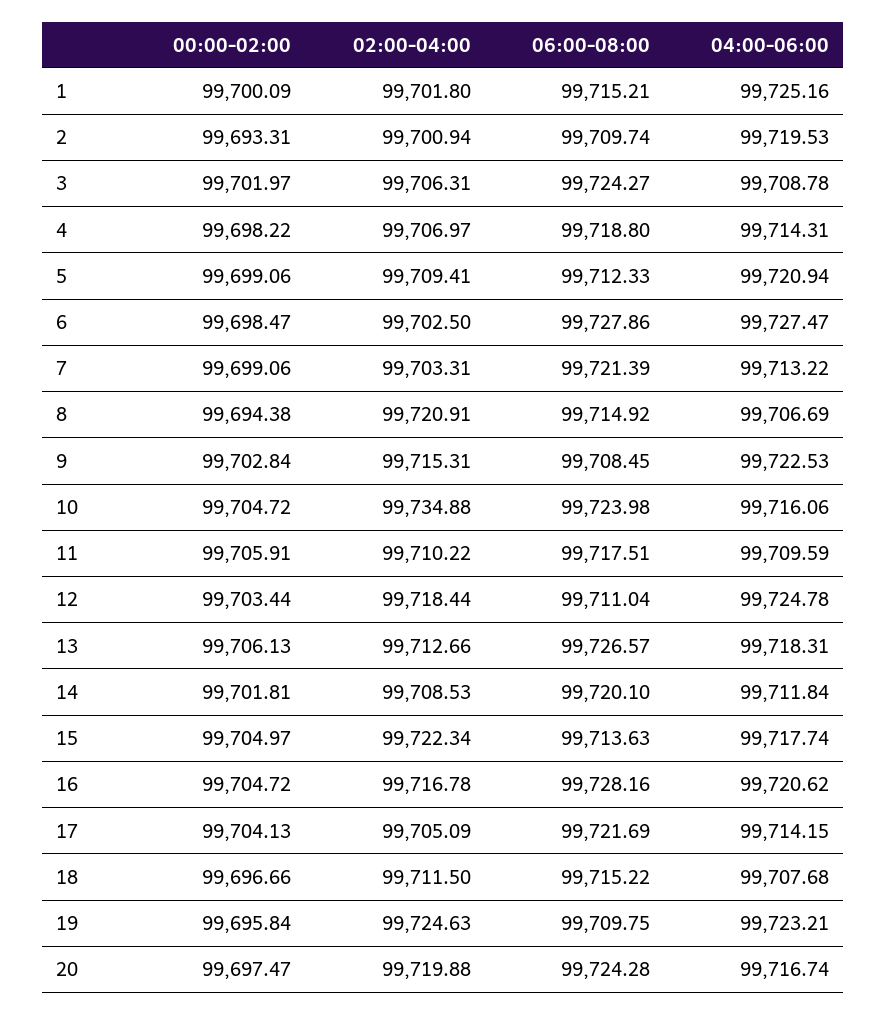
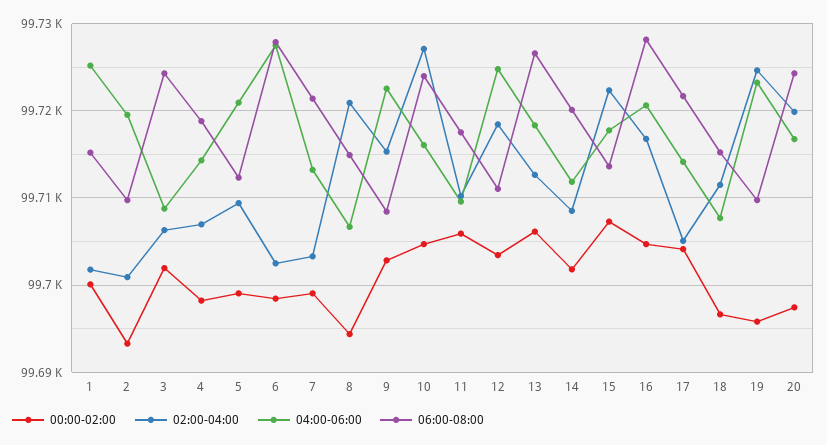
  {
    "00:00-02:00": {
      "1": 99700.09,
      "2": 99693.31,
      "3": 99701.97,
      "4": 99698.22,
      "5": 99699.06,
      "6": 99698.47,
      "7": 99699.06,
      "8": 99694.38,
      "9": 99702.84,
      "10": 99704.72,
      "11": 99705.91,
      "12": 99703.44,
      "13": 99706.13,
      "14": 99701.81,
-     "15": 99704.97,
+     "15": 99707,
      "16": 99704.72,
      "17": 99704.13,
      "18": 99696.66,
      "19": 99695.84,
      "20": 99697.47
    },
    "02:00-04:00": {
      "1": 99701.8,
      "2": 99700.94,
      "3": 99706.31,
      "4": 99706.97,
      "5": 99709.41,
      "6": 99702.5,
      "7": 99703.31,
      "8": 99720.91,
      "9": 99715.31,
-     "10": 99734.88,
+     "10": 99727,
      "11": 99710.22,
      "12": 99718.44,
      "13": 99712.66,
      "14": 99708.53,
      "15": 99722.34,
      "16": 99716.78,
      "17": 99705.09,
      "18": 99711.5,
      "19": 99724.63,
      "20": 99719.88
    },
    "06:00-08:00": {
      "1": 99715.21,
      "2": 99709.74,
      "3": 99724.27,
      "4": 99718.8,
      "5": 99712.33,
      "6": 99727.86,
      "7": 99721.39,
      "8": 99714.92,
      "9": 99708.45,
      "10": 99723.98,
      "11": 99717.51,
      "12": 99711.04,
      "13": 99726.57,
      "14": 99720.1,
      "15": 99713.63,
      "16": 99728.16,
      "17": 99721.69,
      "18": 99715.22,
      "19": 99709.75,
      "20": 99724.28
    },
    "04:00-06:00": {
      "1": 99725.16,
      "2": 99719.53,
      "3": 99708.78,
      "4": 99714.31,
      "5": 99720.94,
      "6": 99727.47,
      "7": 99713.22,
      "8": 99706.69,
      "9": 99722.53,
      "10": 99716.06,
      "11": 99709.59,
      "12": 99724.78,
      "13": 99718.31,
      "14": 99711.84,
      "15": 99717.74,
      "16": 99720.62,
      "17": 99714.15,
      "18": 99707.68,
      "19": 99723.21,
      "20": 99716.74
    }
  }

